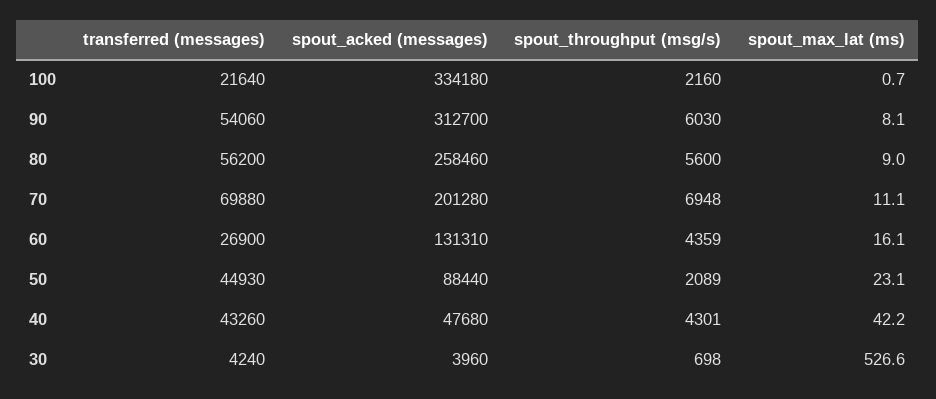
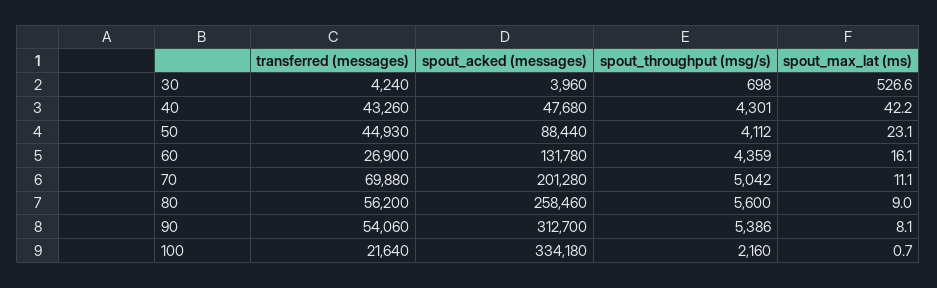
  {
    "transferred (messages)": {
      "100": 21640,
      "90": 54060,
      "80": 56200,
      "70": 69880,
      "60": 26900,
      "50": 44930,
      "40": 43260,
      "30": 4240
    },
    "spout_acked (messages)": {
      "100": 334180,
      "90": 312700,
      "80": 258460,
      "70": 201280,
-     "60": 131310,
+     "60": 131780,
      "50": 88440,
      "40": 47680,
      "30": 3960
    },
    "spout_throughput (msg/s)": {
      "100": 2160,
-     "90": 6030,
+     "90": 5386,
      "80": 5600,
-     "70": 6948,
+     "70": 5042,
      "60": 4359,
-     "50": 2089,
+     "50": 4112,
      "40": 4301,
      "30": 698
    },
    "spout_max_lat (ms)": {
      "100": 0.7,
      "90": 8.1,
      "80": 9,
      "70": 11.1,
      "60": 16.1,
      "50": 23.1,
      "40": 42.2,
      "30": 526.6
    }
  }

